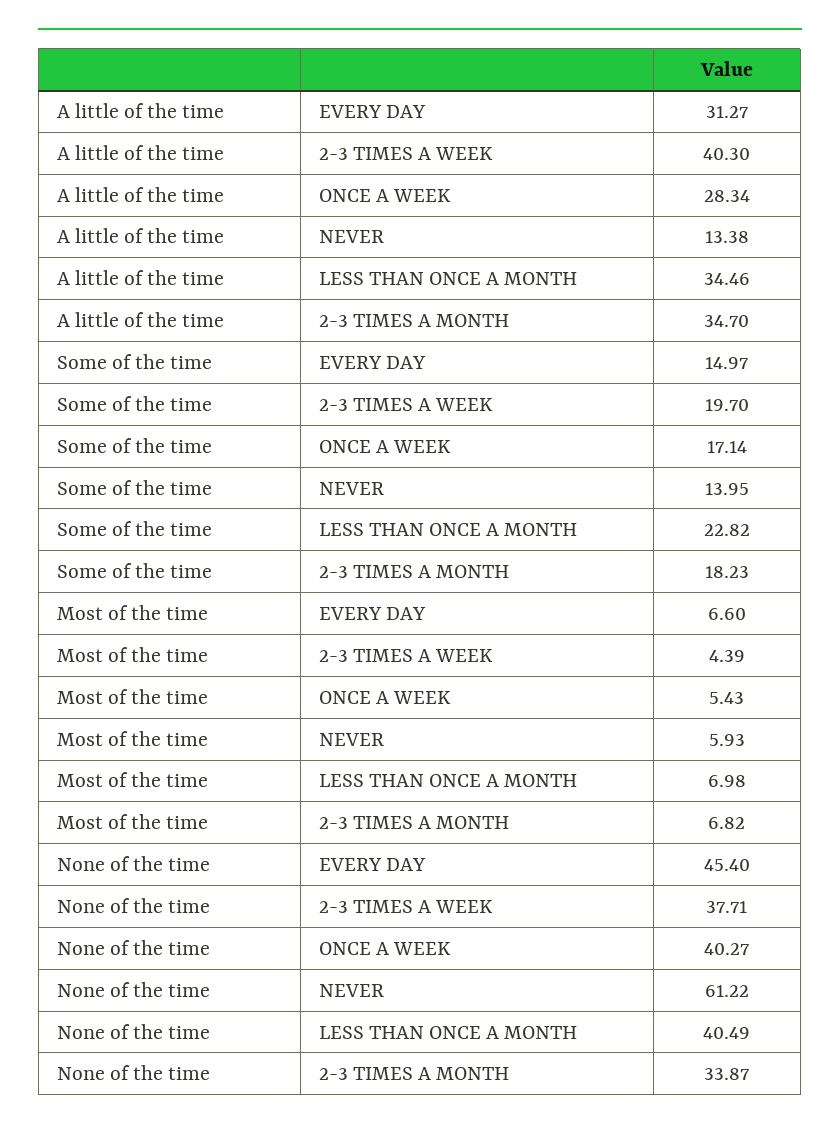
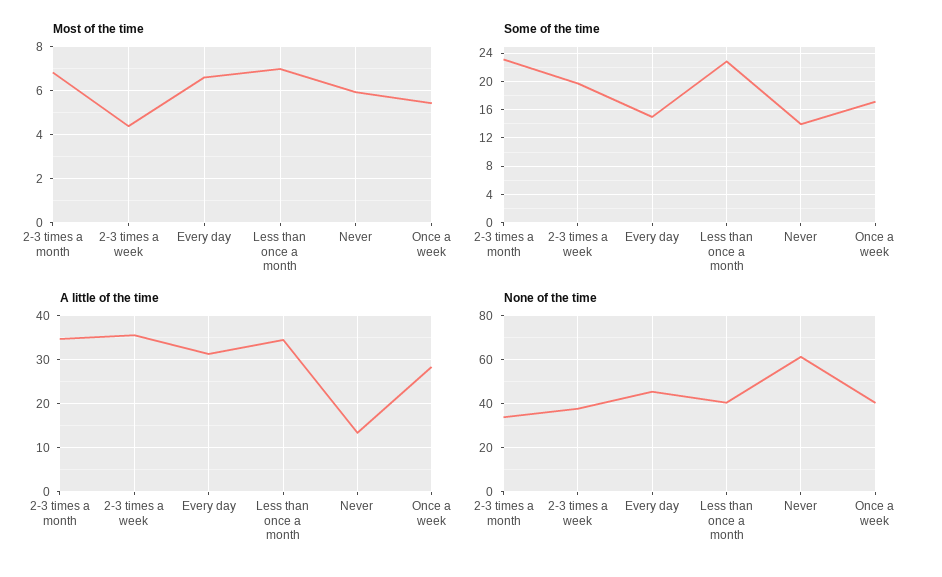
  {
    "A little of the time": {
      "EVERY DAY": 31.27,
-     "2-3 TIMES A WEEK": 40.3,
+     "2-3 TIMES A WEEK": 36,
      "ONCE A WEEK": 28.34,
      "NEVER": 13.38,
      "LESS THAN ONCE A MONTH": 34.46,
      "2-3 TIMES A MONTH": 34.7
    },
    "Some of the time": {
      "EVERY DAY": 14.97,
      "2-3 TIMES A WEEK": 19.7,
      "ONCE A WEEK": 17.14,
      "NEVER": 13.95,
      "LESS THAN ONCE A MONTH": 22.82,
-     "2-3 TIMES A MONTH": 18.23
+     "2-3 TIMES A MONTH": 23
    },
    "Most of the time": {
      "EVERY DAY": 6.6,
      "2-3 TIMES A WEEK": 4.39,
      "ONCE A WEEK": 5.43,
      "NEVER": 5.93,
      "LESS THAN ONCE A MONTH": 6.98,
      "2-3 TIMES A MONTH": 6.82
    },
    "None of the time": {
      "EVERY DAY": 45.4,
      "2-3 TIMES A WEEK": 37.71,
      "ONCE A WEEK": 40.27,
      "NEVER": 61.22,
      "LESS THAN ONCE A MONTH": 40.49,
      "2-3 TIMES A MONTH": 33.87
    }
  }

